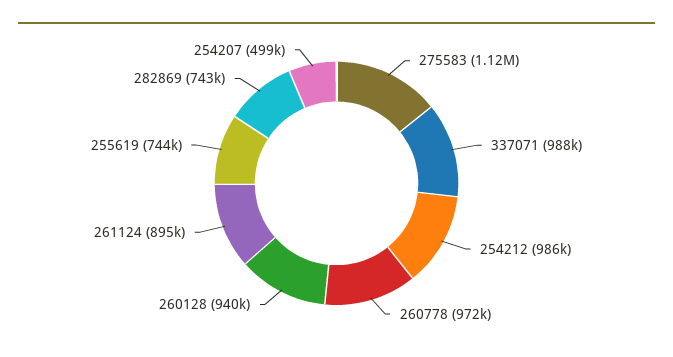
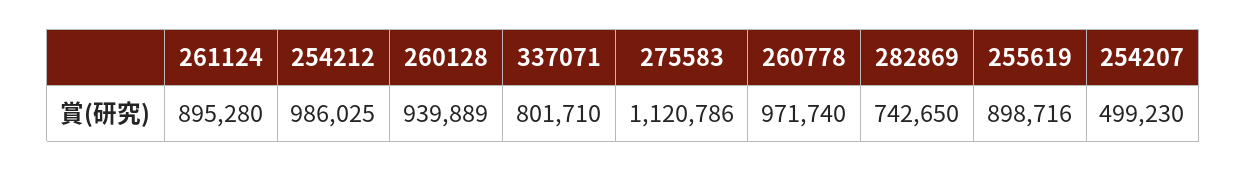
  {
    "275583": 1120786,
-   "337071": 988000,
+   "337071": 801710,
    "254212": 986025,
    "260778": 971740,
    "260128": 939889,
    "261124": 895280,
-   "255619": 744000,
+   "255619": 898716,
    "282869": 742650,
    "254207": 499230
  }

